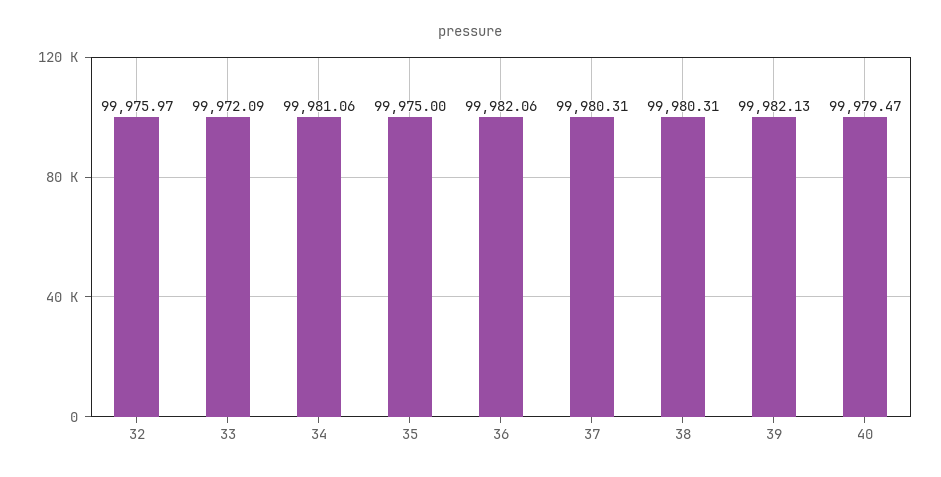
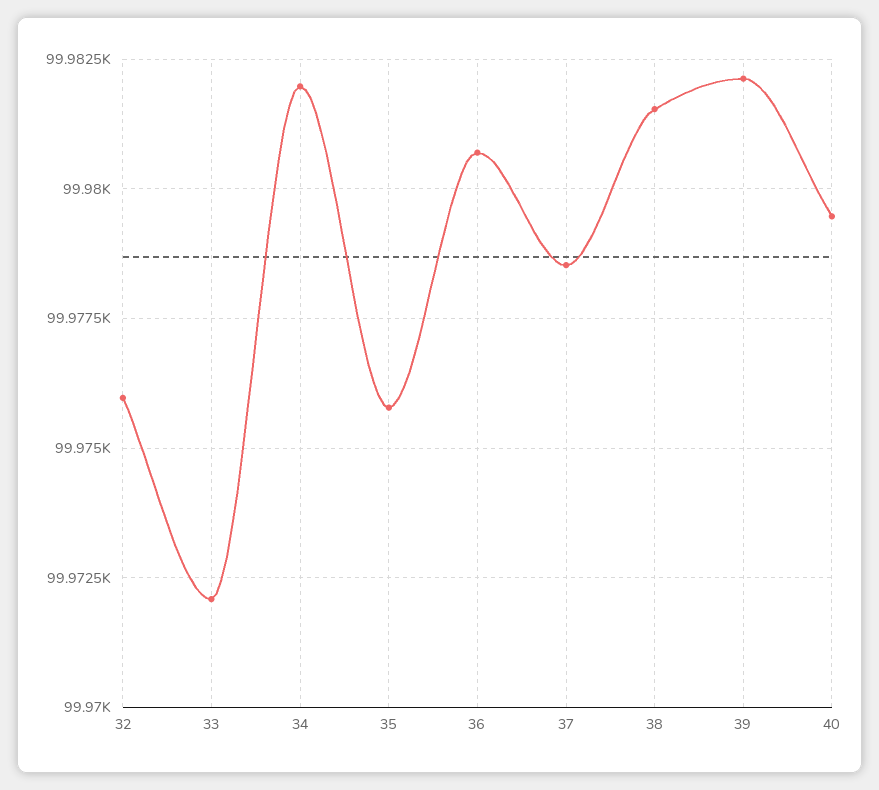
  {
    "32": 99975.97,
    "33": 99972.09,
-   "34": 99981.06,
+   "34": 99982,
-   "35": 99975,
+   "35": 99975.75,
-   "36": 99982.06,
+   "36": 99980.75,
-   "37": 99980.31,
+   "37": 99978.5,
-   "38": 99980.31,
+   "38": 99981.5,
    "39": 99982.13,
    "40": 99979.47
  }

